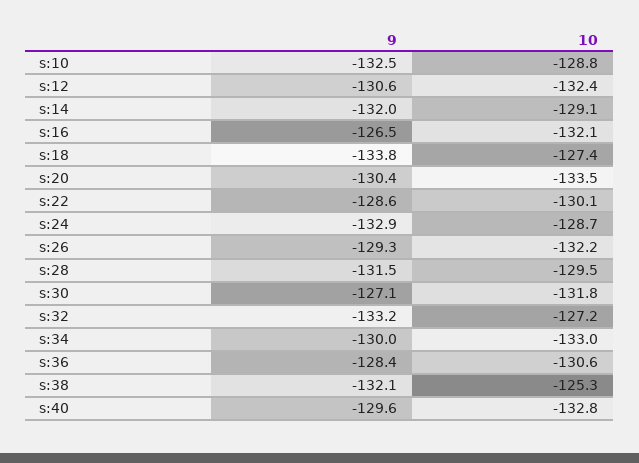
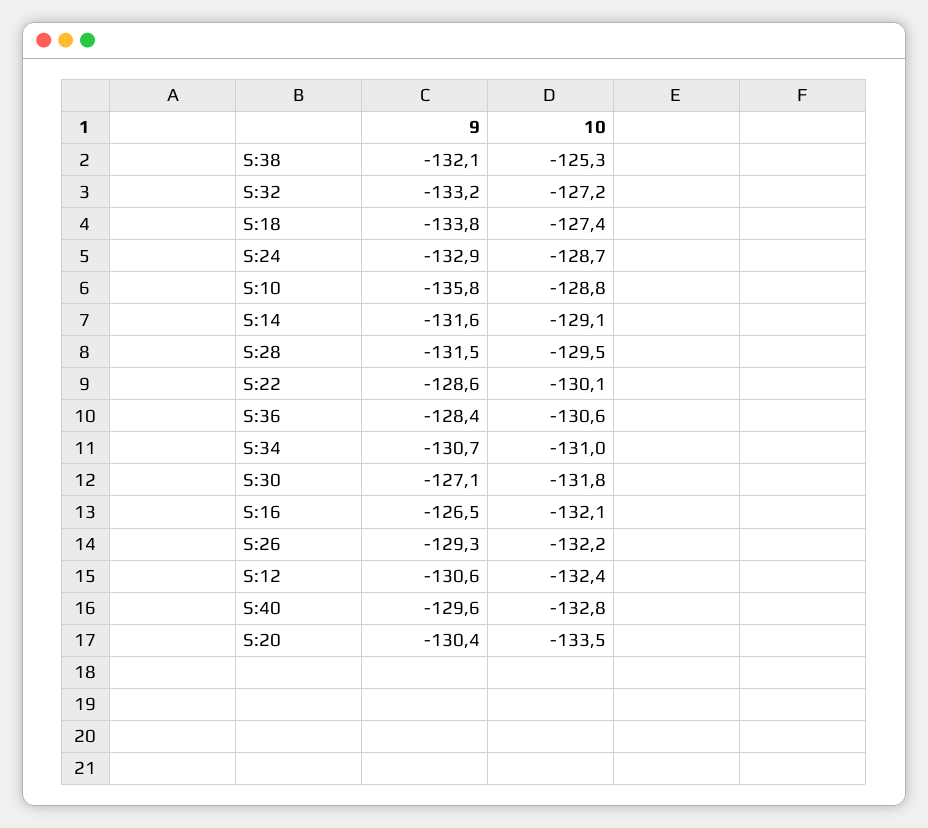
  {
    "9": {
-     "s:10": -132.5,
+     "s:10": -135.8,
      "s:12": -130.6,
-     "s:14": -132,
+     "s:14": -131.6,
      "s:16": -126.5,
      "s:18": -133.8,
      "s:20": -130.4,
      "s:22": -128.6,
      "s:24": -132.9,
      "s:26": -129.3,
      "s:28": -131.5,
      "s:30": -127.1,
      "s:32": -133.2,
-     "s:34": -130,
+     "s:34": -130.7,
      "s:36": -128.4,
      "s:38": -132.1,
      "s:40": -129.6
    },
    "10": {
      "s:10": -128.8,
      "s:12": -132.4,
      "s:14": -129.1,
      "s:16": -132.1,
      "s:18": -127.4,
      "s:20": -133.5,
      "s:22": -130.1,
      "s:24": -128.7,
      "s:26": -132.2,
      "s:28": -129.5,
      "s:30": -131.8,
      "s:32": -127.2,
-     "s:34": -133,
+     "s:34": -131,
      "s:36": -130.6,
      "s:38": -125.3,
      "s:40": -132.8
    }
  }

